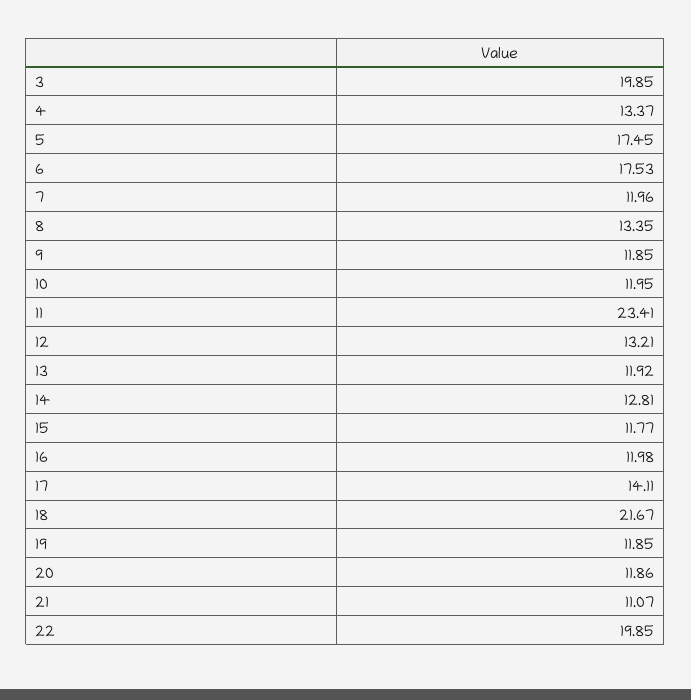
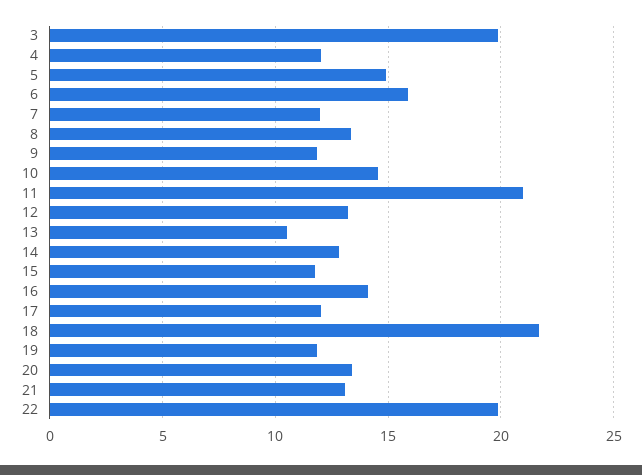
  {
    "3": 19.85,
-   "4": 13.37,
+   "4": 12,
-   "5": 17.45,
+   "5": 15,
-   "6": 17.53,
+   "6": 16,
    "7": 11.96,
    "8": 13.35,
    "9": 11.85,
-   "10": 11.95,
+   "10": 14.5,
-   "11": 23.41,
+   "11": 21,
    "12": 13.21,
-   "13": 11.92,
+   "13": 10.5,
    "14": 12.81,
    "15": 11.77,
-   "16": 11.98,
+   "16": 14,
-   "17": 14.11,
+   "17": 12,
    "18": 21.67,
    "19": 11.85,
-   "20": 11.86,
+   "20": 13.5,
-   "21": 11.07,
+   "21": 13,
    "22": 19.85
  }

